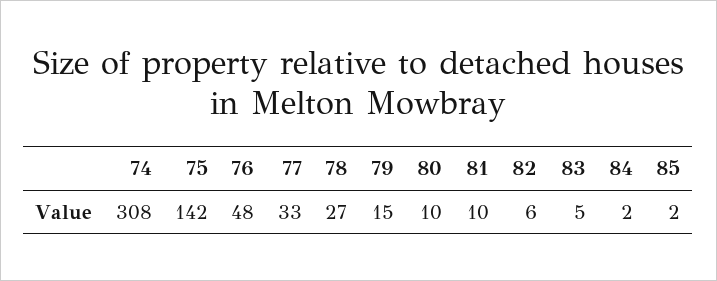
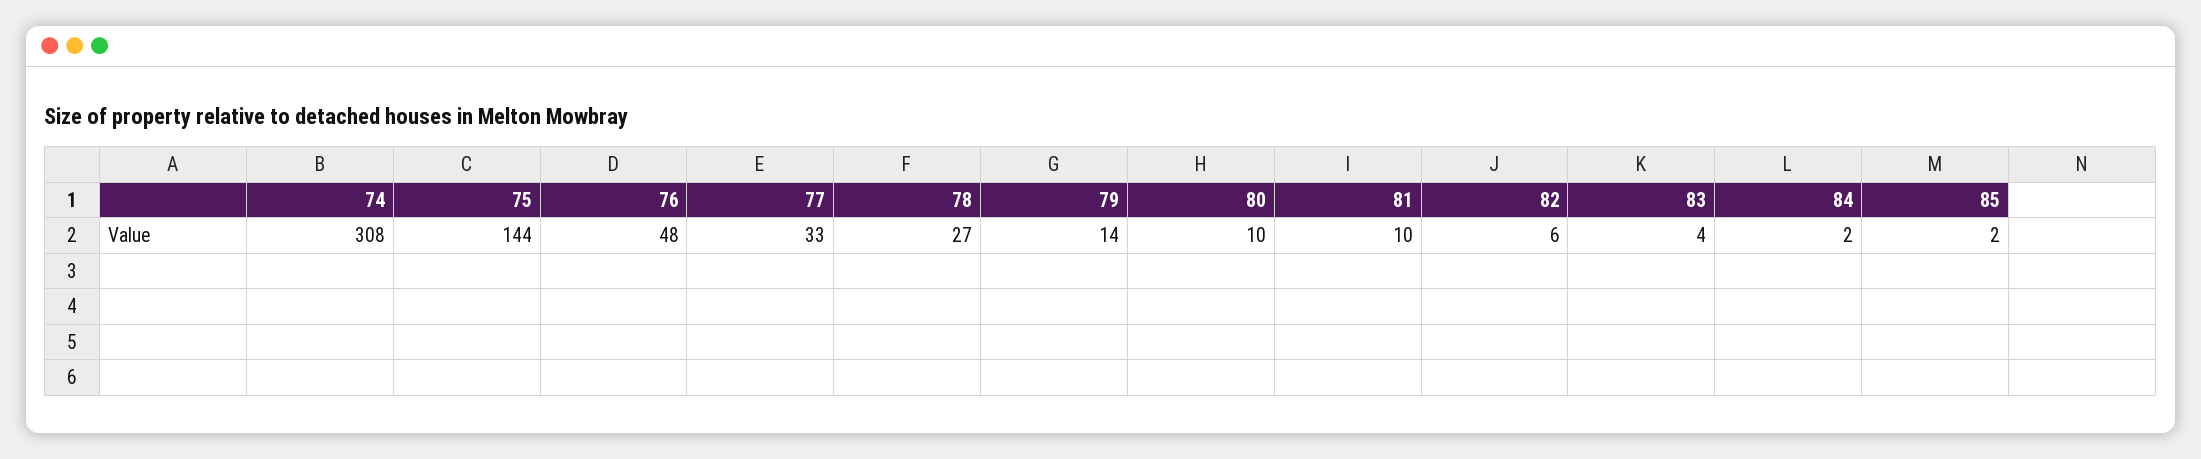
  {
    "74": 308,
-   "75": 142,
+   "75": 144,
    "76": 48,
    "77": 33,
    "78": 27,
-   "79": 15,
+   "79": 14,
    "80": 10,
    "81": 10,
    "82": 6,
-   "83": 5,
+   "83": 4,
    "84": 2,
    "85": 2
  }

